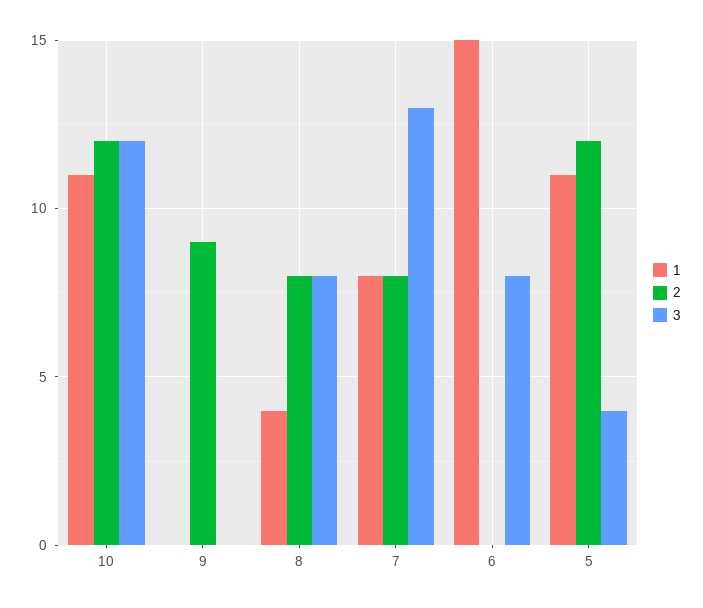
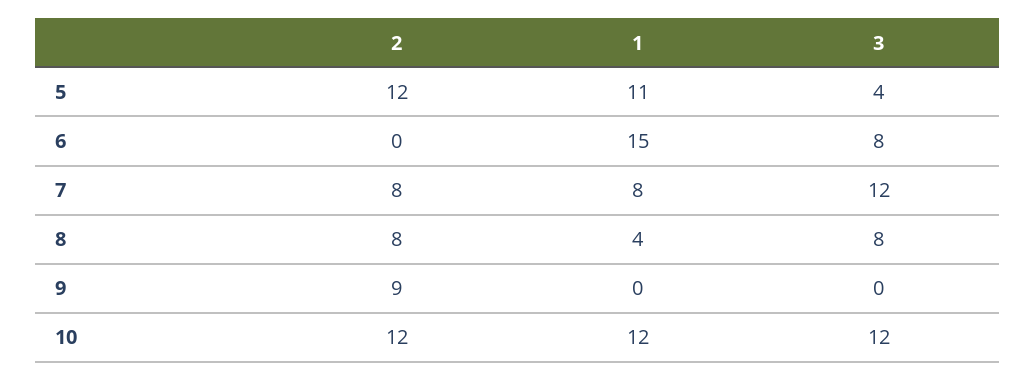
  {
    "1": {
-     "10": 11,
+     "10": 12,
      "9": 0,
      "8": 4,
      "7": 8,
      "6": 15,
      "5": 11
    },
    "2": {
      "10": 12,
      "9": 9,
      "8": 8,
      "7": 8,
      "6": 0,
      "5": 12
    },
    "3": {
      "10": 12,
      "9": 0,
      "8": 8,
-     "7": 13,
+     "7": 12,
      "6": 8,
      "5": 4
    }
  }

